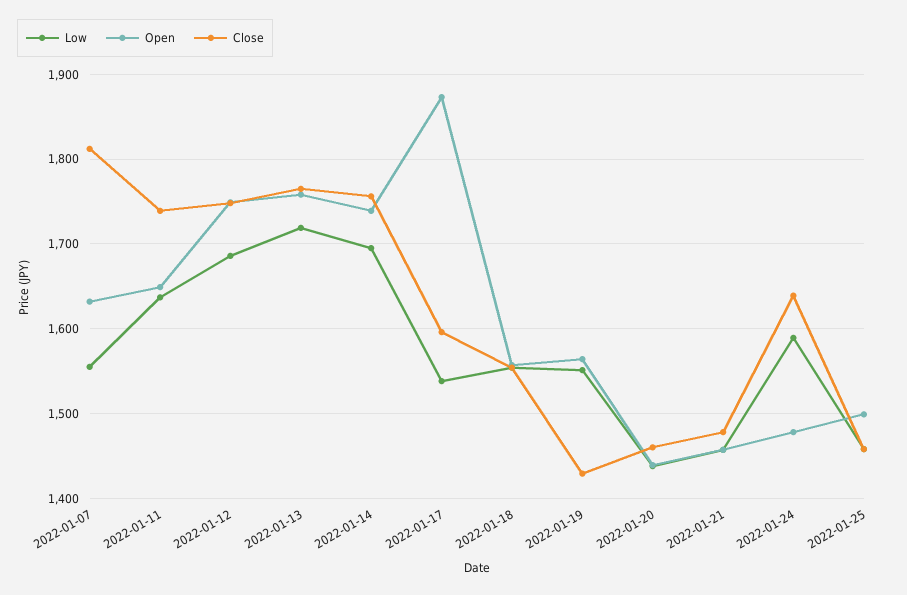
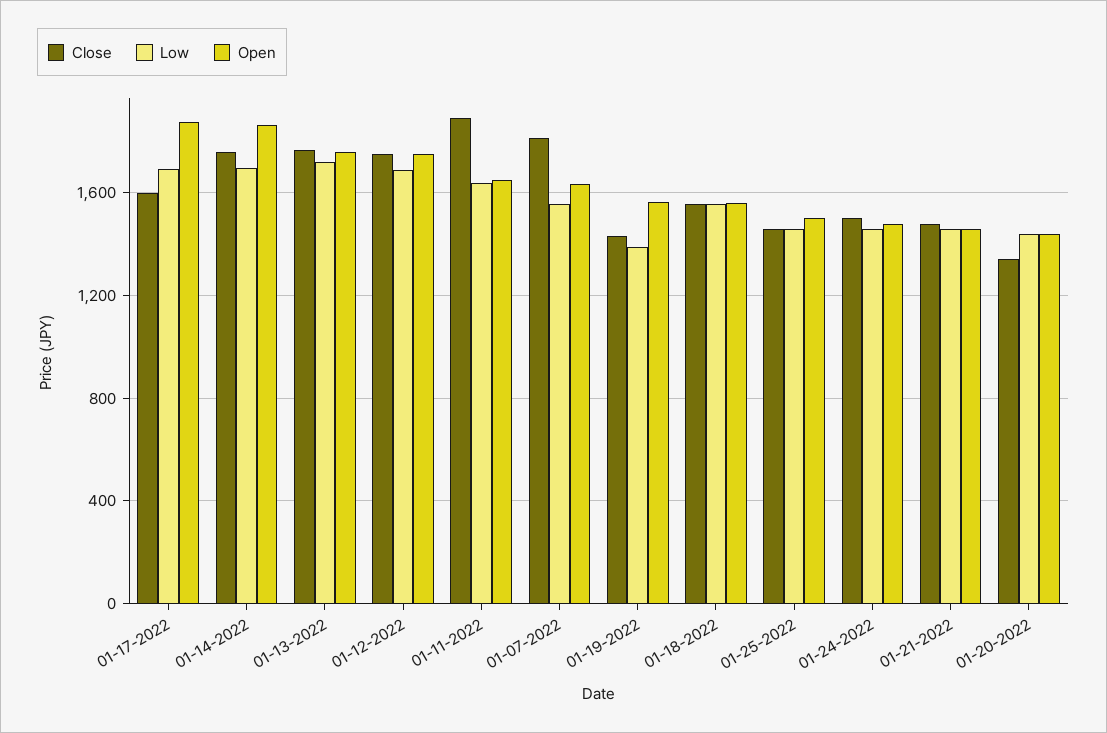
  {
    "Low": {
      "2022-01-07": 1560,
      "2022-01-11": 1640,
      "2022-01-12": 1690,
      "2022-01-13": 1720,
      "2022-01-14": 1700,
-     "2022-01-17": 1540,
+     "2022-01-17": 1700,
      "2022-01-18": 1550,
-     "2022-01-19": 1550,
+     "2022-01-19": 1400,
      "2022-01-20": 1440,
      "2022-01-21": 1460,
-     "2022-01-24": 1590,
+     "2022-01-24": 1450,
      "2022-01-25": 1460
    },
    "Open": {
      "2022-01-07": 1630,
      "2022-01-11": 1650,
      "2022-01-12": 1750,
      "2022-01-13": 1760,
-     "2022-01-14": 1740,
+     "2022-01-14": 1850,
      "2022-01-17": 1870,
      "2022-01-18": 1560,
      "2022-01-19": 1560,
      "2022-01-20": 1440,
      "2022-01-21": 1460,
      "2022-01-24": 1480,
      "2022-01-25": 1500
    },
    "Close": {
      "2022-01-07": 1810,
-     "2022-01-11": 1740,
+     "2022-01-11": 1900,
      "2022-01-12": 1750,
      "2022-01-13": 1770,
      "2022-01-14": 1760,
      "2022-01-17": 1600,
      "2022-01-18": 1550,
      "2022-01-19": 1430,
-     "2022-01-20": 1460,
+     "2022-01-20": 1350,
      "2022-01-21": 1480,
-     "2022-01-24": 1640,
+     "2022-01-24": 1500,
      "2022-01-25": 1460
    }
  }

